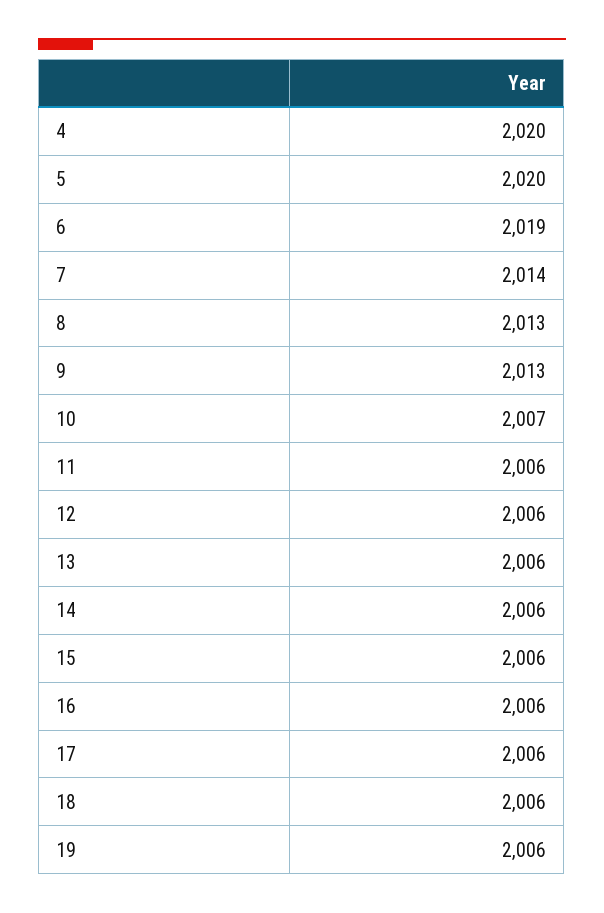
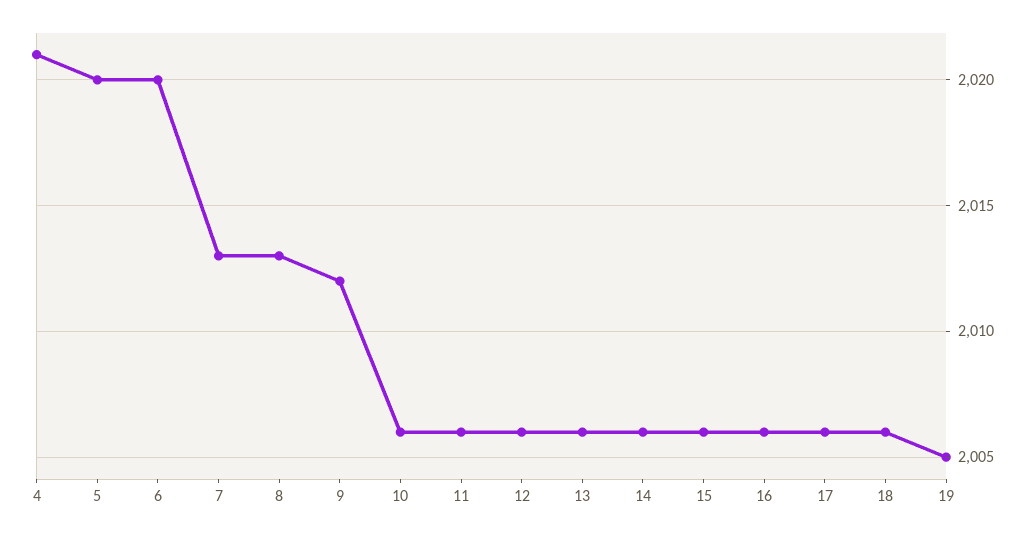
  {
-   "4": 2020,
+   "4": 2021,
    "5": 2020,
-   "6": 2019,
+   "6": 2020,
-   "7": 2014,
+   "7": 2013,
    "8": 2013,
-   "9": 2013,
+   "9": 2012,
-   "10": 2007,
+   "10": 2006,
    "11": 2006,
    "12": 2006,
    "13": 2006,
    "14": 2006,
    "15": 2006,
    "16": 2006,
    "17": 2006,
    "18": 2006,
-   "19": 2006
+   "19": 2005
  }

